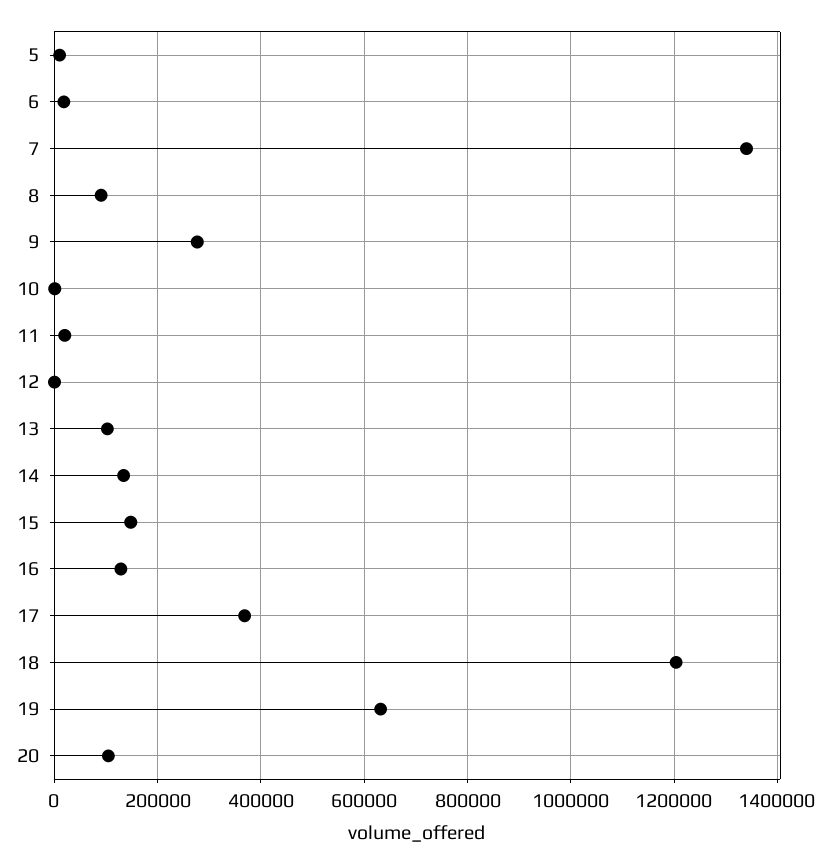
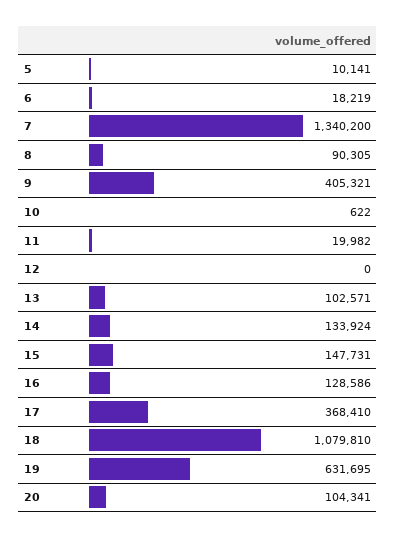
  {
    "5": 10141,
    "6": 18219,
    "7": 1340200,
    "8": 90305,
-   "9": 280000,
+   "9": 405321,
    "10": 622,
    "11": 19982,
    "12": 0,
    "13": 102571,
    "14": 133924,
    "15": 147731,
    "16": 128586,
    "17": 368410,
-   "18": 1200000,
+   "18": 1079810,
    "19": 631695,
    "20": 104341
  }

